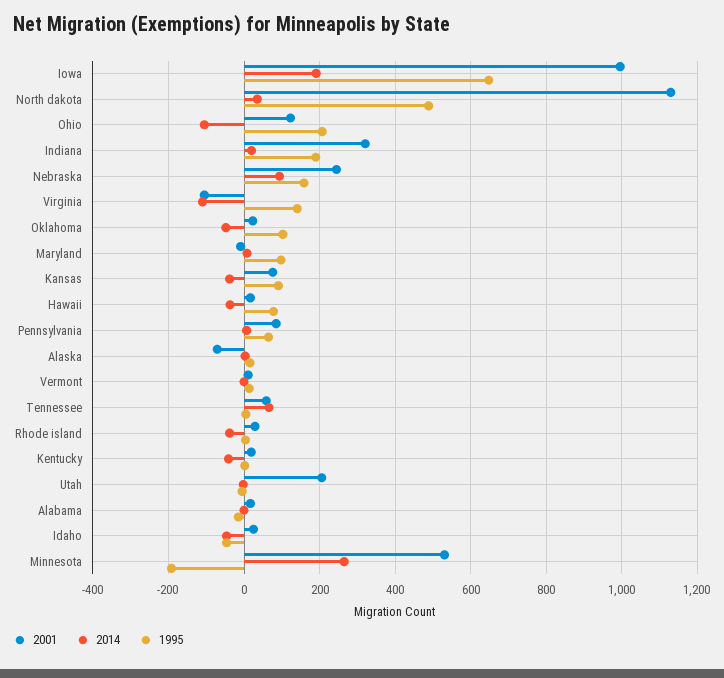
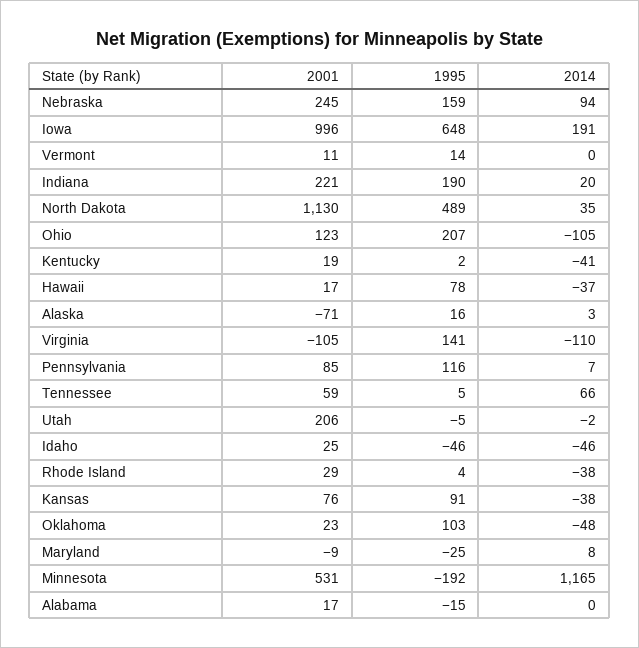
  {
    "2001": {
      "Iowa": 996,
      "North dakota": 1130,
      "Ohio": 123,
-     "Indiana": 320,
+     "Indiana": 221,
      "Nebraska": 245,
      "Virginia": -105,
      "Oklahoma": 23,
      "Maryland": -9,
      "Kansas": 76,
      "Hawaii": 17,
      "Pennsylvania": 85,
      "Alaska": -71,
      "Vermont": 11,
      "Tennessee": 59,
      "Rhode island": 29,
      "Kentucky": 19,
      "Utah": 206,
      "Alabama": 17,
      "Idaho": 25,
      "Minnesota": 531
    },
    "2014": {
      "Iowa": 191,
      "North dakota": 35,
      "Ohio": -105,
      "Indiana": 20,
      "Nebraska": 94,
      "Virginia": -110,
      "Oklahoma": -48,
      "Maryland": 8,
      "Kansas": -38,
      "Hawaii": -37,
      "Pennsylvania": 7,
      "Alaska": 3,
      "Vermont": 0,
      "Tennessee": 66,
      "Rhode island": -38,
      "Kentucky": -41,
      "Utah": -2,
      "Alabama": 0,
      "Idaho": -46,
-     "Minnesota": 260
+     "Minnesota": 1165
    },
    "1995": {
      "Iowa": 648,
      "North dakota": 489,
      "Ohio": 207,
      "Indiana": 190,
      "Nebraska": 159,
      "Virginia": 141,
      "Oklahoma": 103,
-     "Maryland": 100,
+     "Maryland": -25,
      "Kansas": 91,
      "Hawaii": 78,
-     "Pennsylvania": 60,
+     "Pennsylvania": 116,
      "Alaska": 16,
      "Vermont": 14,
      "Tennessee": 5,
      "Rhode island": 4,
      "Kentucky": 2,
      "Utah": -5,
      "Alabama": -15,
      "Idaho": -46,
      "Minnesota": -192
    }
  }

